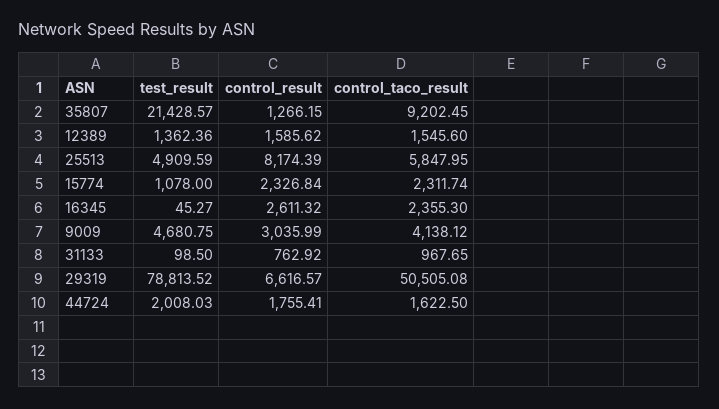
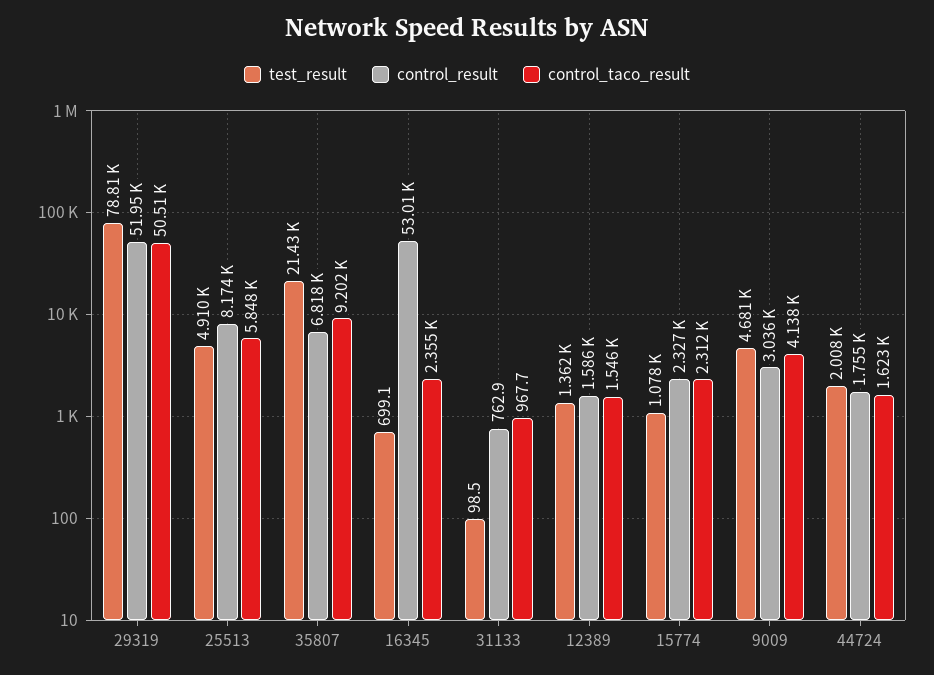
  {
    "test_result": {
      "35807": 21428.57,
      "12389": 1362.36,
      "25513": 4909.59,
      "15774": 1078,
-     "16345": 45.27,
+     "16345": 699.1,
      "9009": 4680.75,
      "31133": 98.5,
      "29319": 78813.52,
      "44724": 2008.03
    },
    "control_result": {
-     "35807": 1266.15,
+     "35807": 6818,
      "12389": 1585.62,
      "25513": 8174.39,
      "15774": 2326.84,
-     "16345": 2611.32,
+     "16345": 53010,
      "9009": 3035.99,
      "31133": 762.92,
-     "29319": 6616.57,
+     "29319": 51950,
      "44724": 1755.41
    },
    "control_taco_result": {
      "35807": 9202.45,
      "12389": 1545.6,
      "25513": 5847.95,
      "15774": 2311.74,
      "16345": 2355.3,
      "9009": 4138.12,
      "31133": 967.65,
      "29319": 50505.08,
      "44724": 1622.5
    }
  }

